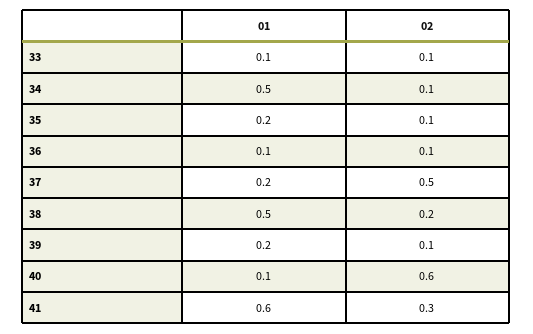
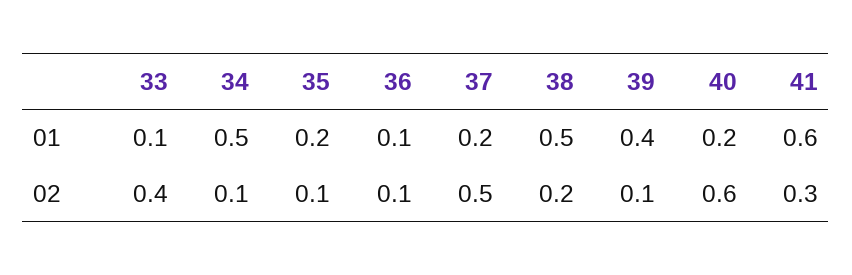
  {
    "01": {
      "33": 0.1,
      "34": 0.5,
      "35": 0.2,
      "36": 0.1,
      "37": 0.2,
      "38": 0.5,
-     "39": 0.2,
+     "39": 0.4,
-     "40": 0.1,
+     "40": 0.2,
      "41": 0.6
    },
    "02": {
-     "33": 0.1,
+     "33": 0.4,
      "34": 0.1,
      "35": 0.1,
      "36": 0.1,
      "37": 0.5,
      "38": 0.2,
      "39": 0.1,
      "40": 0.6,
      "41": 0.3
    }
  }

